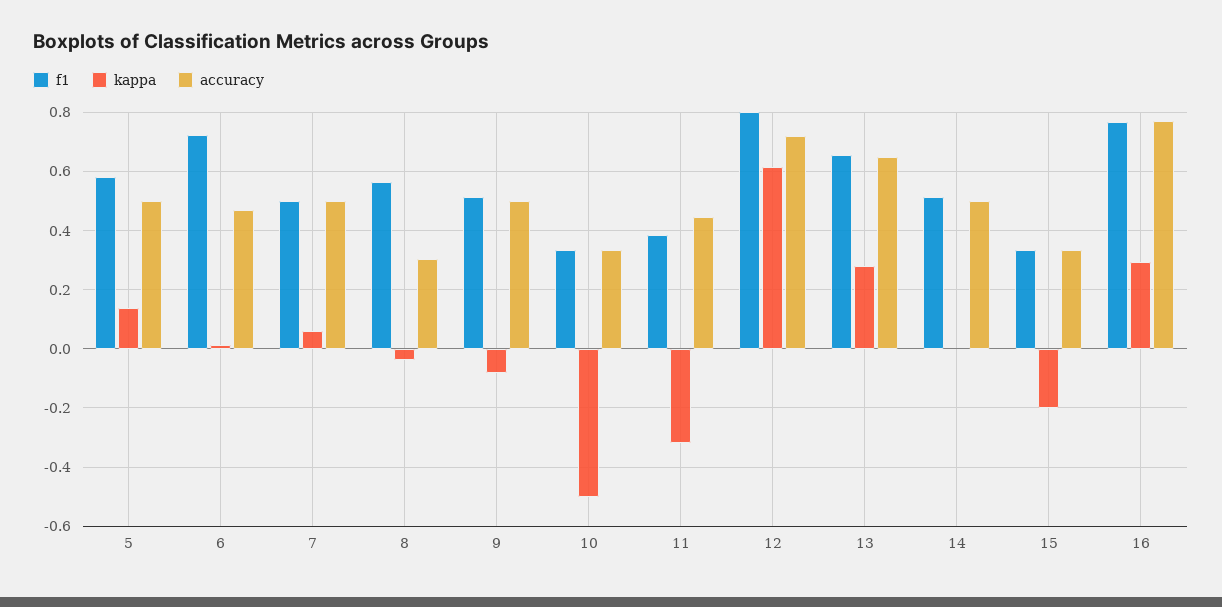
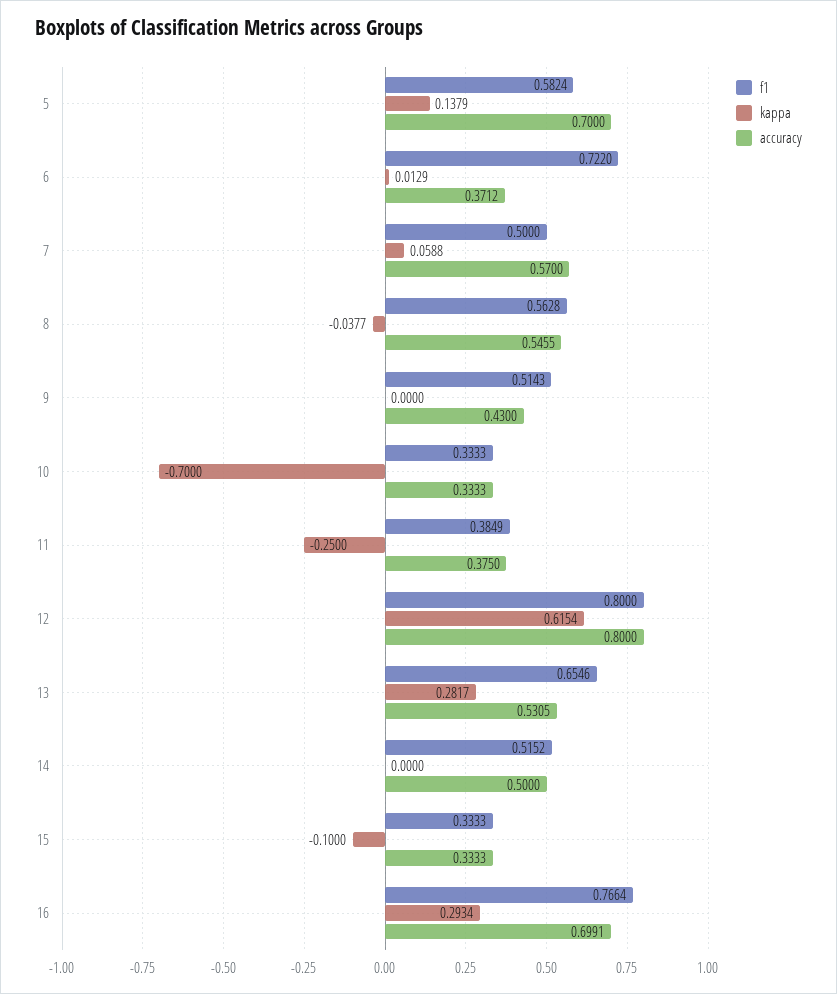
  {
    "f1": {
      "5": 0.5824,
      "6": 0.722,
      "7": 0.5,
      "8": 0.5628,
      "9": 0.5143,
      "10": 0.3333,
      "11": 0.3849,
      "12": 0.8,
      "13": 0.6546,
      "14": 0.5152,
      "15": 0.3333,
      "16": 0.7664
    },
    "kappa": {
      "5": 0.1379,
      "6": 0.0129,
      "7": 0.0588,
      "8": -0.0377,
-     "9": -0.075,
+     "9": 0,
-     "10": -0.5,
+     "10": -0.7,
-     "11": -0.325,
+     "11": -0.25,
      "12": 0.6154,
      "13": 0.2817,
      "14": 0,
-     "15": -0.2,
+     "15": -0.1,
      "16": 0.2934
    },
    "accuracy": {
-     "5": 0.5,
+     "5": 0.7,
-     "6": 0.475,
+     "6": 0.3712,
-     "7": 0.5,
+     "7": 0.57,
-     "8": 0.3,
+     "8": 0.5455,
-     "9": 0.5,
+     "9": 0.43,
      "10": 0.3333,
-     "11": 0.45,
+     "11": 0.375,
-     "12": 0.725,
+     "12": 0.8,
-     "13": 0.65,
+     "13": 0.5305,
      "14": 0.5,
      "15": 0.3333,
-     "16": 0.775
+     "16": 0.6991
    }
  }

